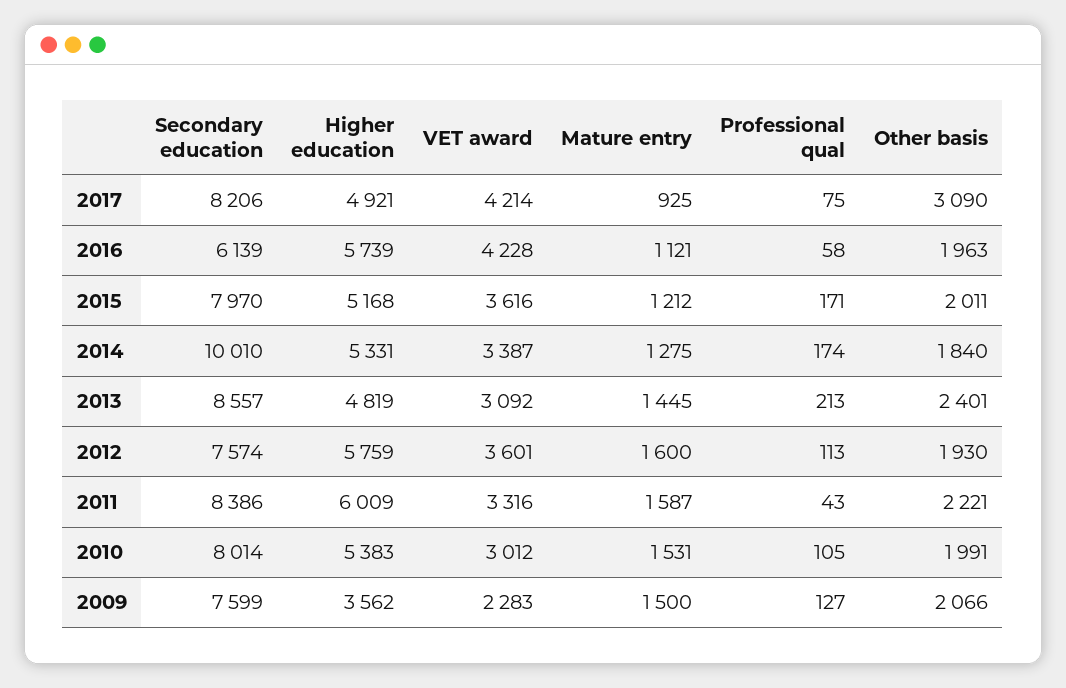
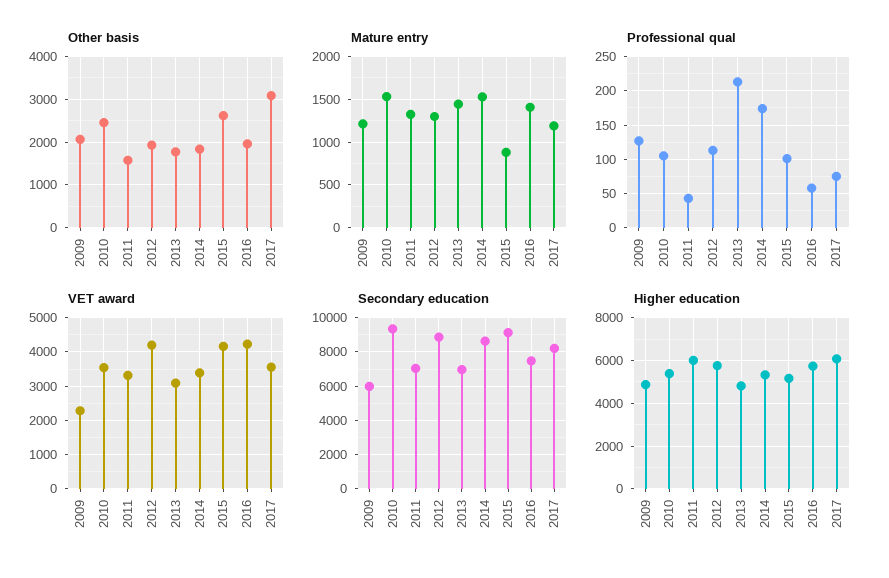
  {
    "Secondary education": {
      "2017": 8206,
-     "2016": 6139,
+     "2016": 7500,
-     "2015": 7970,
+     "2015": 9000,
-     "2014": 10010,
+     "2014": 8500,
-     "2013": 8557,
+     "2013": 7000,
-     "2012": 7574,
+     "2012": 9000,
-     "2011": 8386,
+     "2011": 7000,
-     "2010": 8014,
+     "2010": 9500,
-     "2009": 7599
+     "2009": 6000
    },
    "Higher education": {
-     "2017": 4921,
+     "2017": 6000,
      "2016": 5739,
      "2015": 5168,
      "2014": 5331,
      "2013": 4819,
      "2012": 5759,
      "2011": 6009,
      "2010": 5383,
-     "2009": 3562
+     "2009": 5000
    },
    "VET award": {
-     "2017": 4214,
+     "2017": 3600,
      "2016": 4228,
-     "2015": 3616,
+     "2015": 4200,
      "2014": 3387,
      "2013": 3092,
-     "2012": 3601,
+     "2012": 4200,
      "2011": 3316,
-     "2010": 3012,
+     "2010": 3600,
      "2009": 2283
    },
    "Mature entry": {
-     "2017": 925,
+     "2017": 1200,
-     "2016": 1121,
+     "2016": 1400,
-     "2015": 1212,
+     "2015": 900,
-     "2014": 1275,
+     "2014": 1500,
      "2013": 1445,
-     "2012": 1600,
+     "2012": 1300,
-     "2011": 1587,
+     "2011": 1300,
      "2010": 1531,
-     "2009": 1500
+     "2009": 1200
    },
    "Professional qual": {
      "2017": 75,
      "2016": 58,
-     "2015": 171,
+     "2015": 100,
      "2014": 174,
      "2013": 213,
      "2012": 113,
      "2011": 43,
      "2010": 105,
      "2009": 127
    },
    "Other basis": {
      "2017": 3090,
      "2016": 1963,
-     "2015": 2011,
+     "2015": 2600,
      "2014": 1840,
-     "2013": 2401,
+     "2013": 1800,
      "2012": 1930,
-     "2011": 2221,
+     "2011": 1600,
-     "2010": 1991,
+     "2010": 2400,
      "2009": 2066
    }
  }

